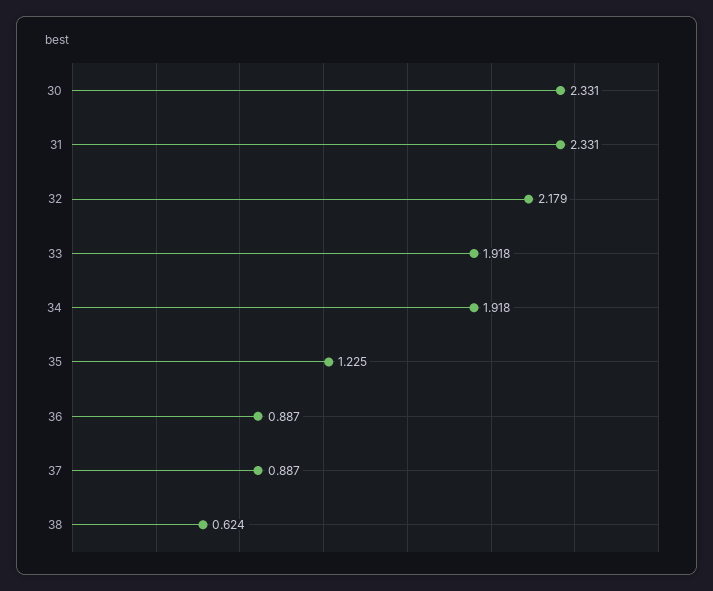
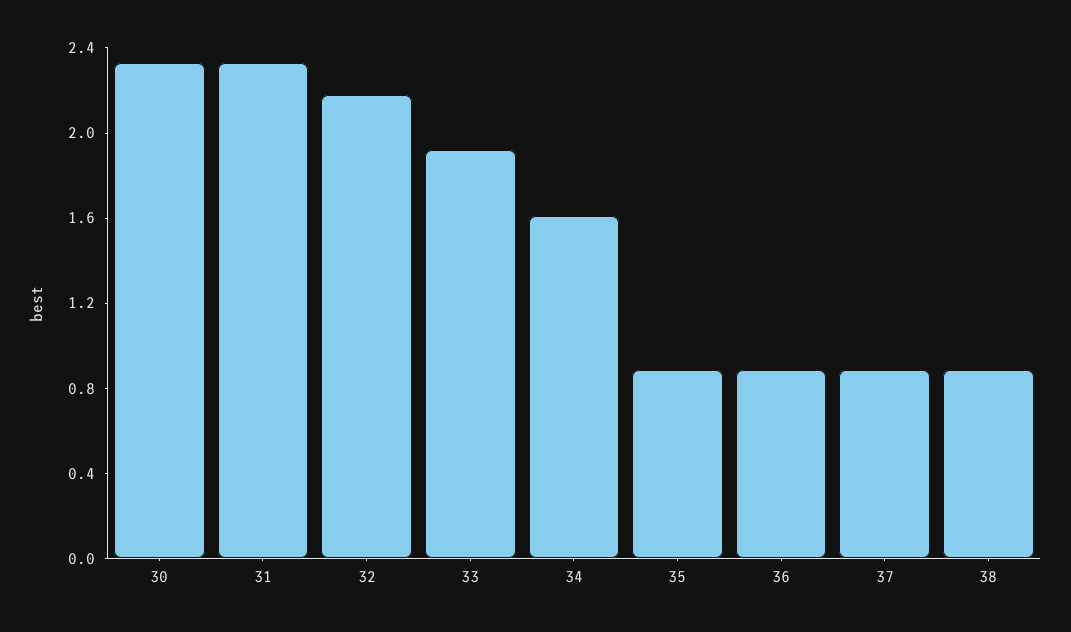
  {
    "30": 2.331,
    "31": 2.331,
    "32": 2.179,
    "33": 1.918,
-   "34": 1.918,
+   "34": 1.6,
-   "35": 1.225,
+   "35": 0.9,
    "36": 0.887,
    "37": 0.887,
-   "38": 0.624
+   "38": 0.9
  }

